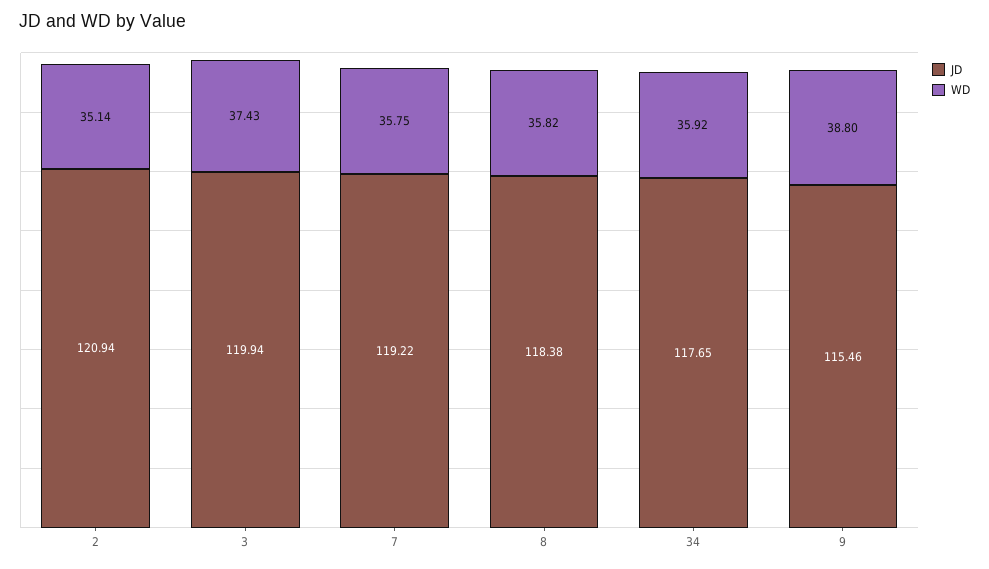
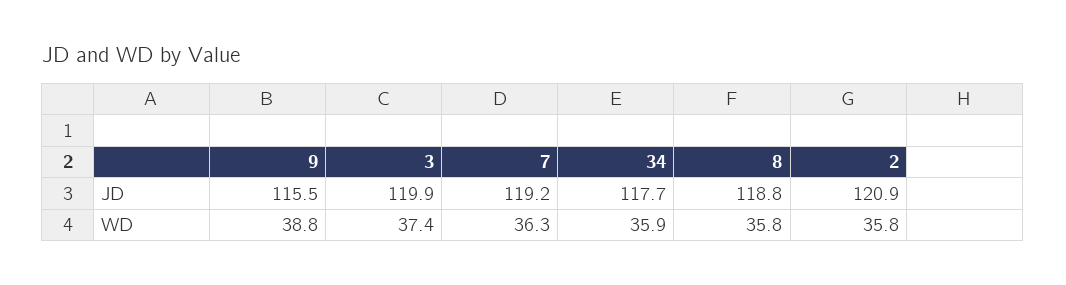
  {
    "JD": {
      "2": 120.94,
      "3": 119.94,
      "7": 119.22,
-     "8": 118.38,
+     "8": 118.8,
      "34": 117.65,
      "9": 115.46
    },
    "WD": {
-     "2": 35.14,
+     "2": 35.8,
      "3": 37.43,
-     "7": 35.75,
+     "7": 36.3,
      "8": 35.82,
      "34": 35.92,
      "9": 38.8
    }
  }

